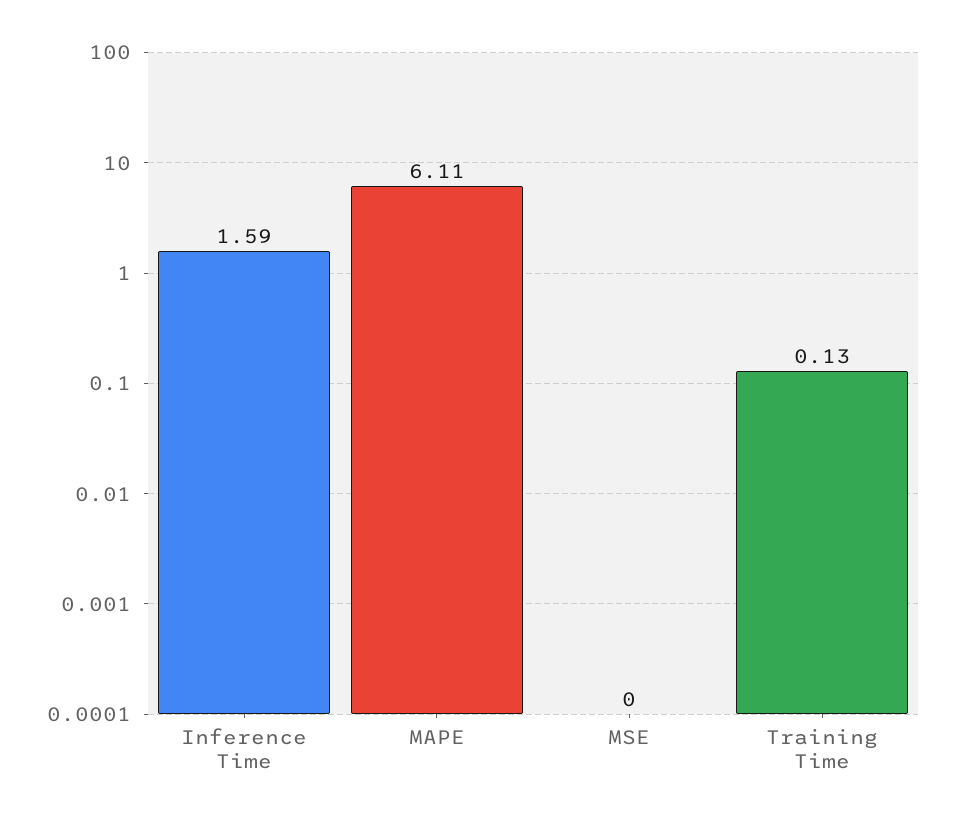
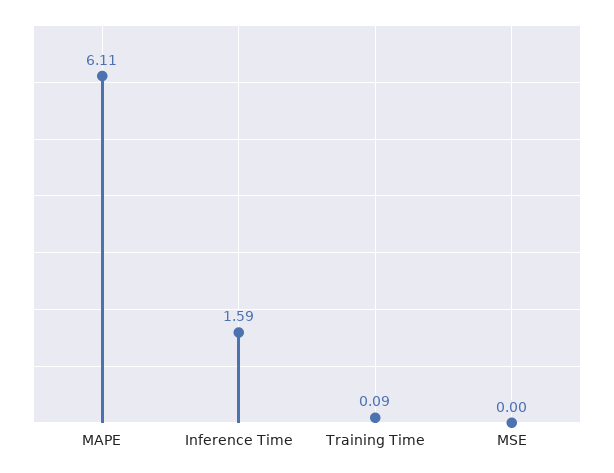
  {
    "Inference Time": 1.59,
    "MAPE": 6.11,
    "MSE": 0,
-   "Training Time": 0.13
+   "Training Time": 0.09
  }

